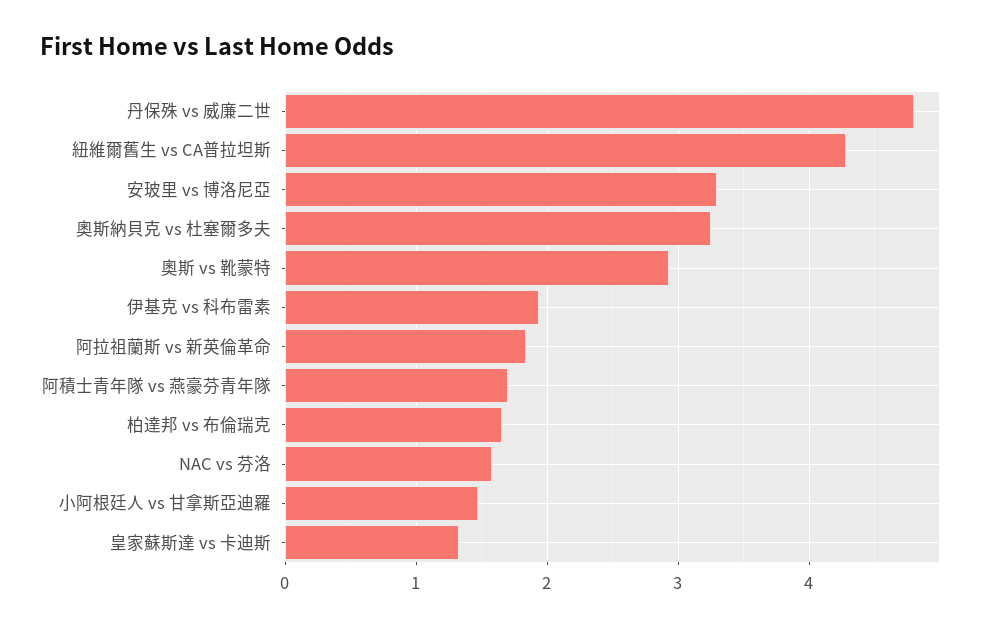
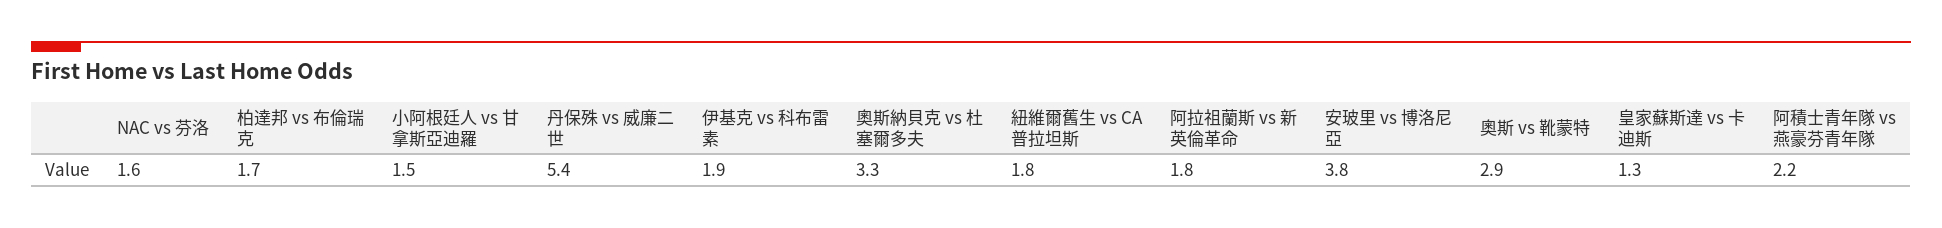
  {
-   "丹保殊 vs 威廉二世": 4.8,
+   "丹保殊 vs 威廉二世": 5.4,
-   "紐維爾舊生 vs CA普拉坦斯": 4.3,
+   "紐維爾舊生 vs CA普拉坦斯": 1.8,
-   "安玻里 vs 博洛尼亞": 3.3,
+   "安玻里 vs 博洛尼亞": 3.8,
    "奧斯納貝克 vs 杜塞爾多夫": 3.3,
    "奧斯 vs 靴蒙特": 2.9,
    "伊基克 vs 科布雷素": 1.9,
    "阿拉祖蘭斯 vs 新英倫革命": 1.8,
-   "阿積士青年隊 vs 燕豪芬青年隊": 1.7,
+   "阿積士青年隊 vs 燕豪芬青年隊": 2.2,
    "柏達邦 vs 布倫瑞克": 1.7,
    "NAC vs 芬洛": 1.6,
    "小阿根廷人 vs 甘拿斯亞迪羅": 1.5,
    "皇家蘇斯達 vs 卡迪斯": 1.3
  }

